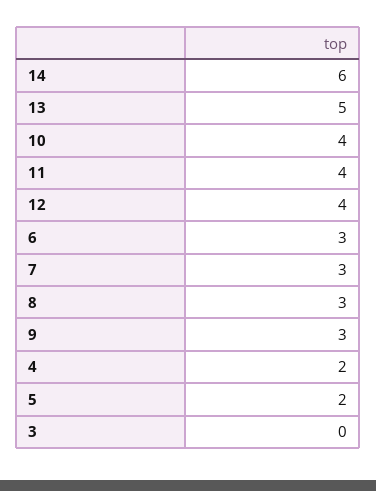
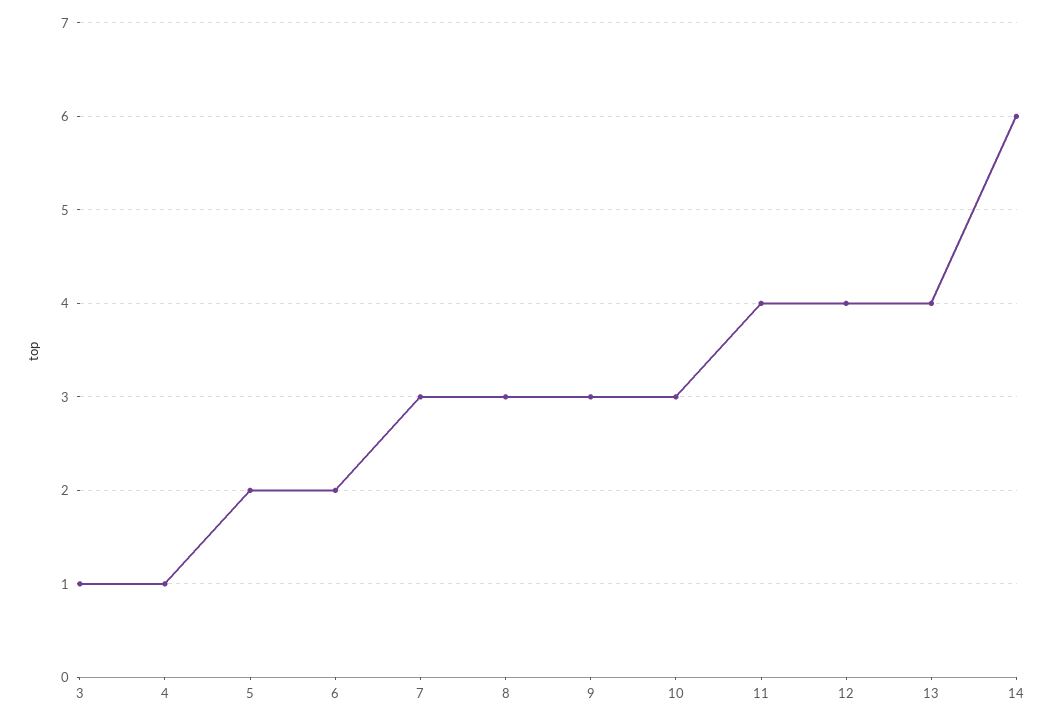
  {
    "14": 6,
-   "13": 5,
+   "13": 4,
-   "10": 4,
+   "10": 3,
    "11": 4,
    "12": 4,
-   "6": 3,
+   "6": 2,
    "7": 3,
    "8": 3,
    "9": 3,
-   "4": 2,
+   "4": 1,
    "5": 2,
-   "3": 0
+   "3": 1
  }

